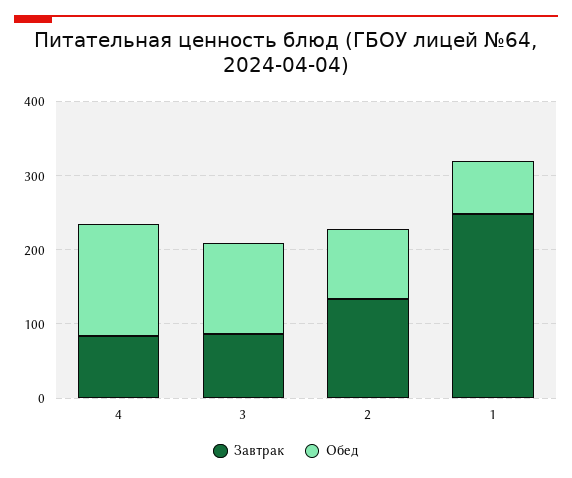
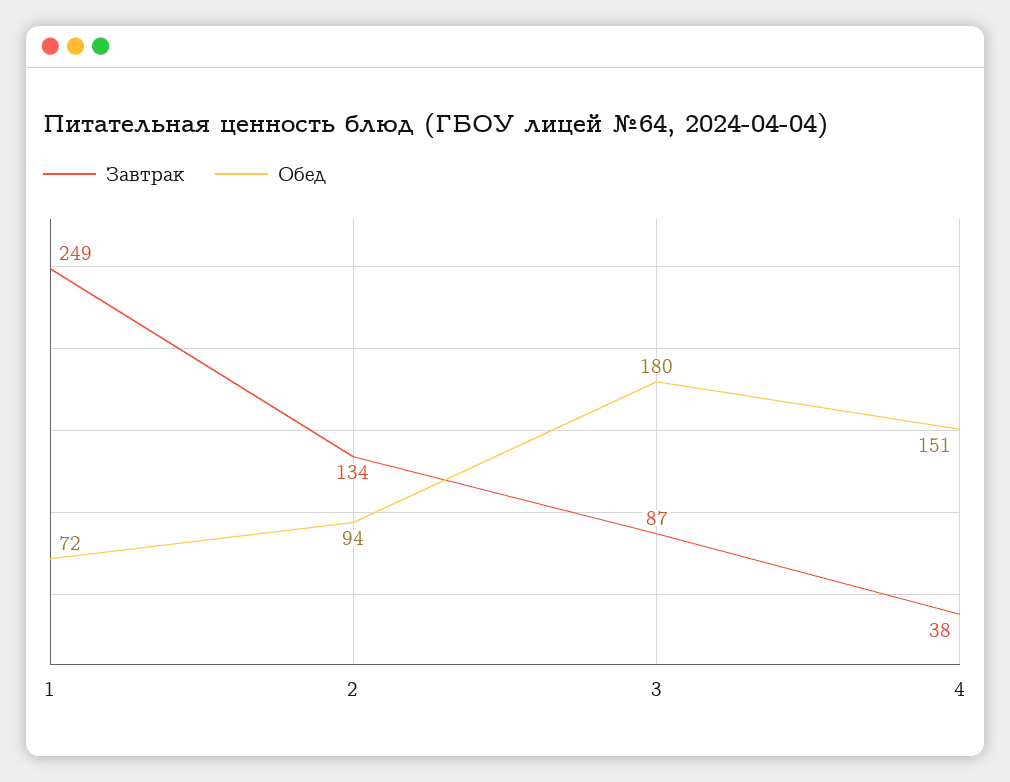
  {
    "Завтрак": {
-     "4": 80,
+     "4": 38,
      "3": 87,
      "2": 134,
      "1": 249
    },
    "Обед": {
      "4": 151,
-     "3": 120,
+     "3": 180,
      "2": 94,
      "1": 72
    }
  }

